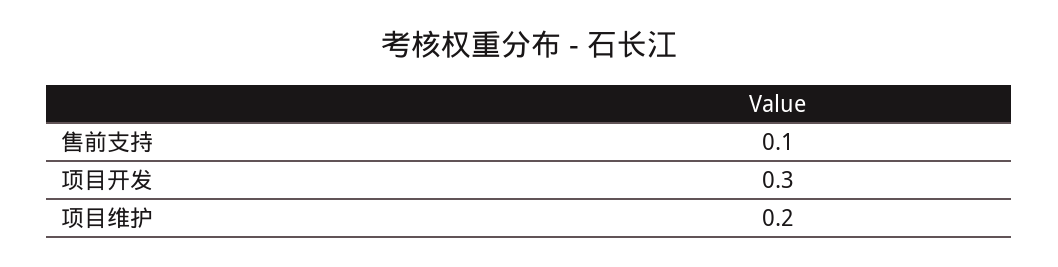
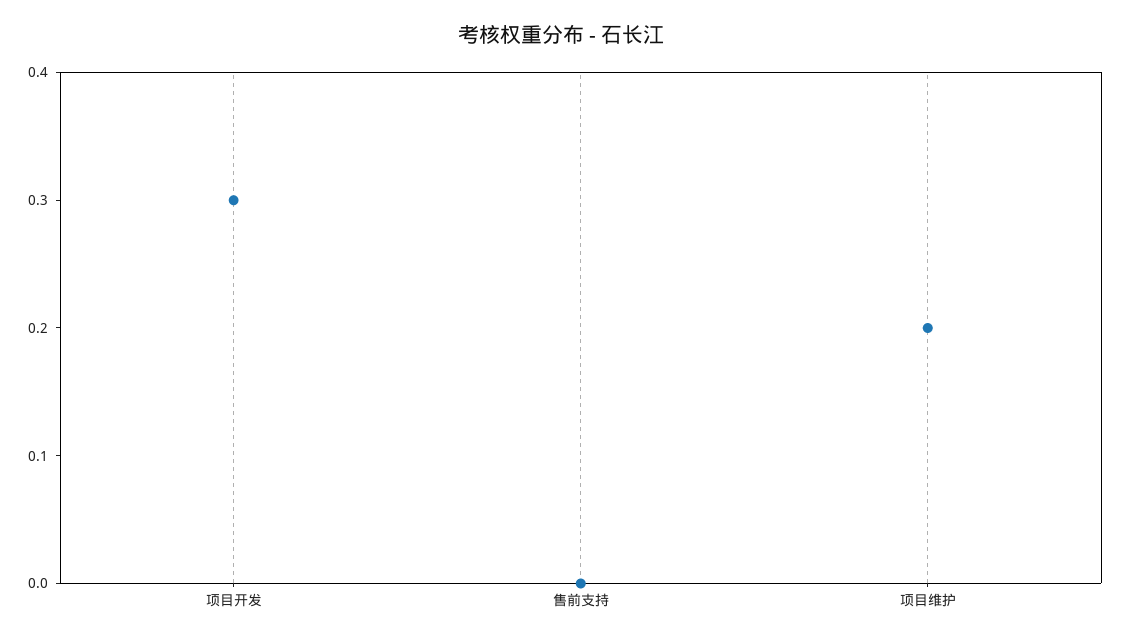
  {
-   "售前支持": 0.1,
+   "售前支持": 0,
    "项目开发": 0.3,
    "项目维护": 0.2
  }

